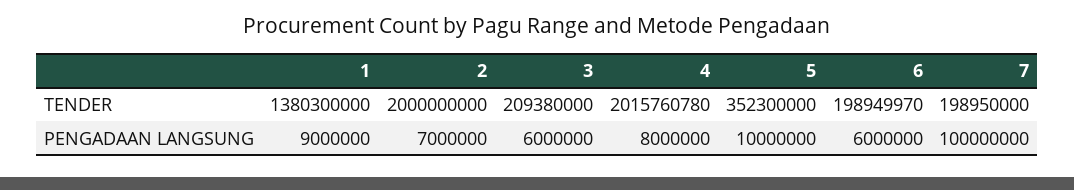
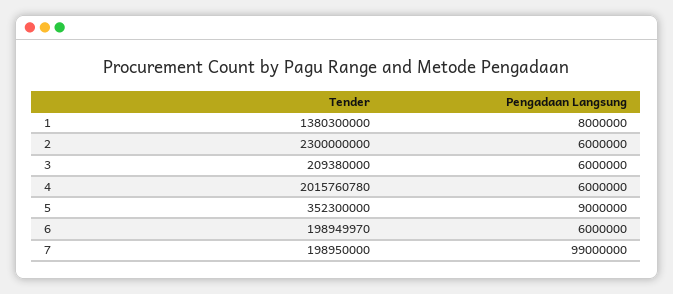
  {
    "1": {
      "TENDER": 1380300000,
-     "PENGADAAN LANGSUNG": 9000000
+     "PENGADAAN LANGSUNG": 8000000
    },
    "2": {
-     "TENDER": 2000000000,
+     "TENDER": 2300000000,
-     "PENGADAAN LANGSUNG": 7000000
+     "PENGADAAN LANGSUNG": 6000000
    },
    "3": {
      "TENDER": 209380000,
      "PENGADAAN LANGSUNG": 6000000
    },
    "4": {
      "TENDER": 2015760780,
-     "PENGADAAN LANGSUNG": 8000000
+     "PENGADAAN LANGSUNG": 6000000
    },
    "5": {
      "TENDER": 352300000,
-     "PENGADAAN LANGSUNG": 10000000
+     "PENGADAAN LANGSUNG": 9000000
    },
    "6": {
      "TENDER": 198949970,
      "PENGADAAN LANGSUNG": 6000000
    },
    "7": {
      "TENDER": 198950000,
-     "PENGADAAN LANGSUNG": 100000000
+     "PENGADAAN LANGSUNG": 99000000
    }
  }

